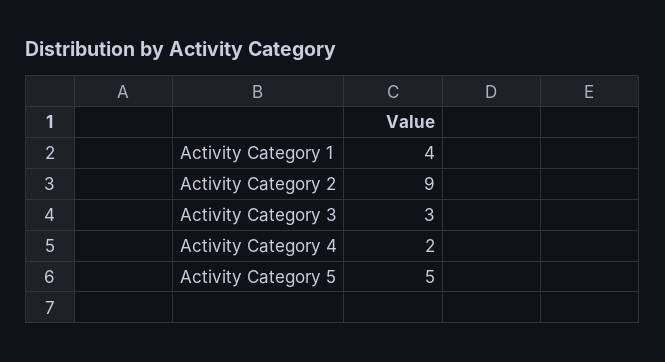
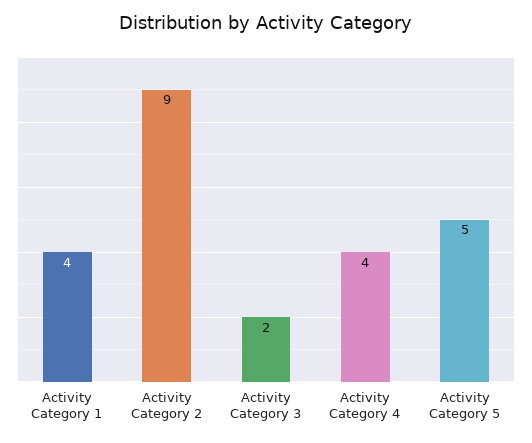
  {
    "Activity Category 1": 4,
    "Activity Category 2": 9,
-   "Activity Category 3": 3,
+   "Activity Category 3": 2,
-   "Activity Category 4": 2,
+   "Activity Category 4": 4,
    "Activity Category 5": 5
  }

